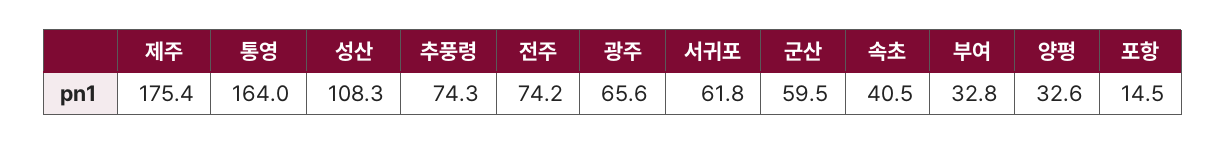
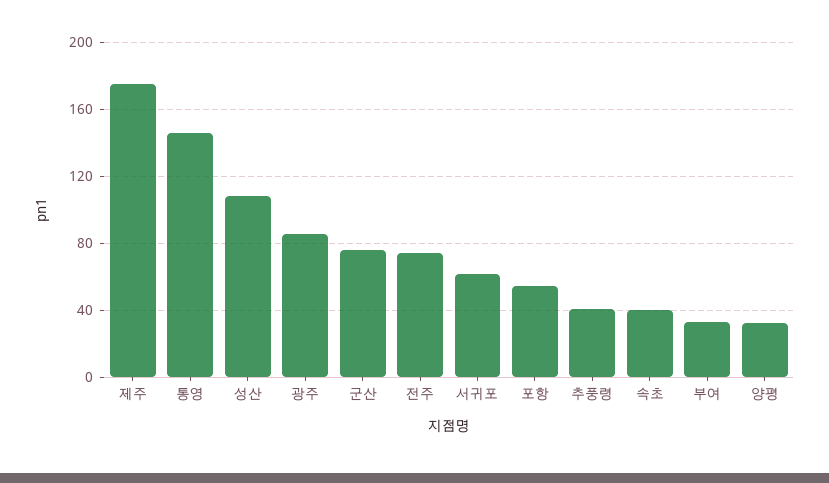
  {
    "제주": 175.4,
-   "통영": 164,
+   "통영": 145,
    "성산": 108.3,
-   "추풍령": 74.3,
+   "추풍령": 40,
    "전주": 74.2,
-   "광주": 65.6,
+   "광주": 85,
    "서귀포": 61.8,
-   "군산": 59.5,
+   "군산": 75,
    "속초": 40.5,
    "부여": 32.8,
    "양평": 32.6,
-   "포항": 14.5
+   "포항": 55
  }

